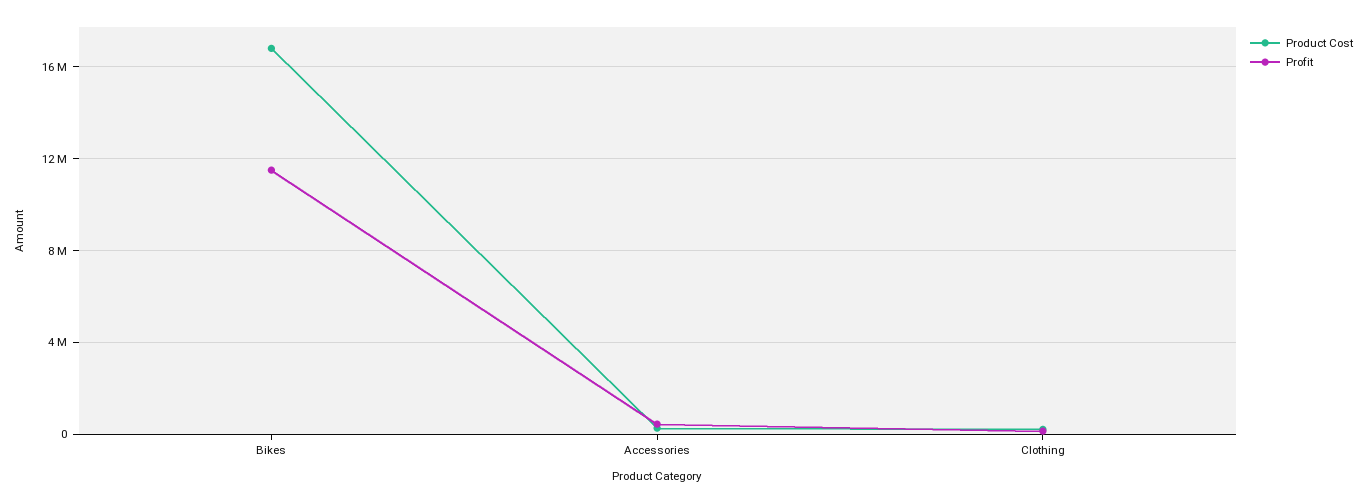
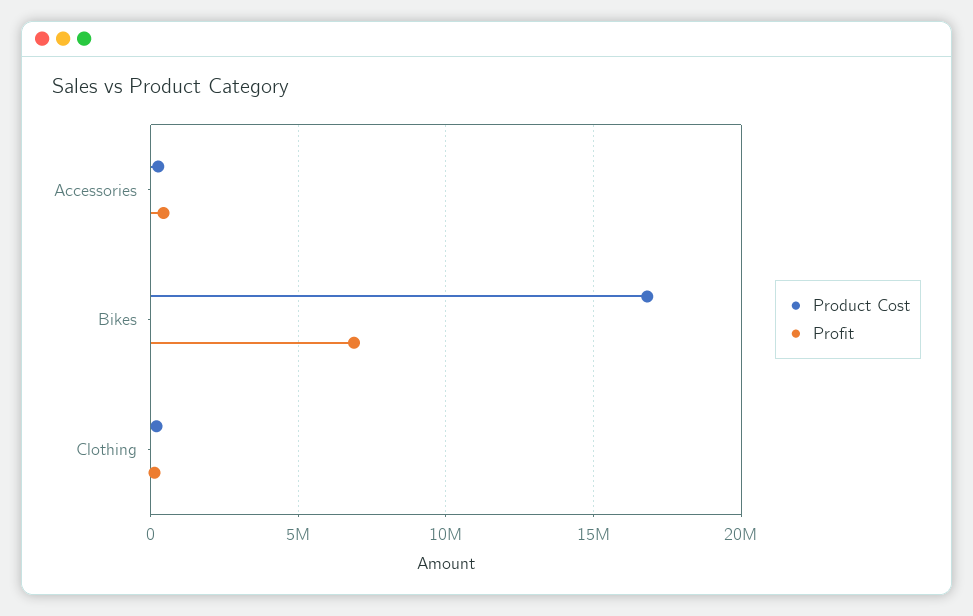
  {
    "Product Cost": {
      "Bikes": 17000000,
      "Accessories": 500000,
      "Clothing": 0
    },
    "Profit": {
-     "Bikes": 11500000,
+     "Bikes": 7000000,
      "Accessories": 500000,
      "Clothing": 0
    }
  }

